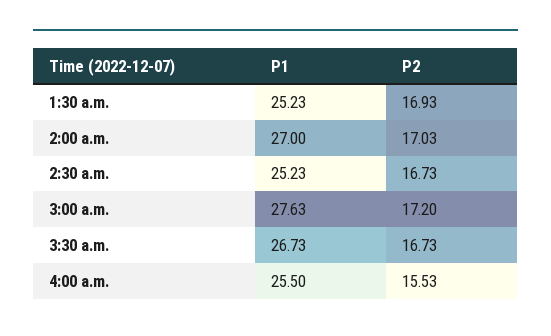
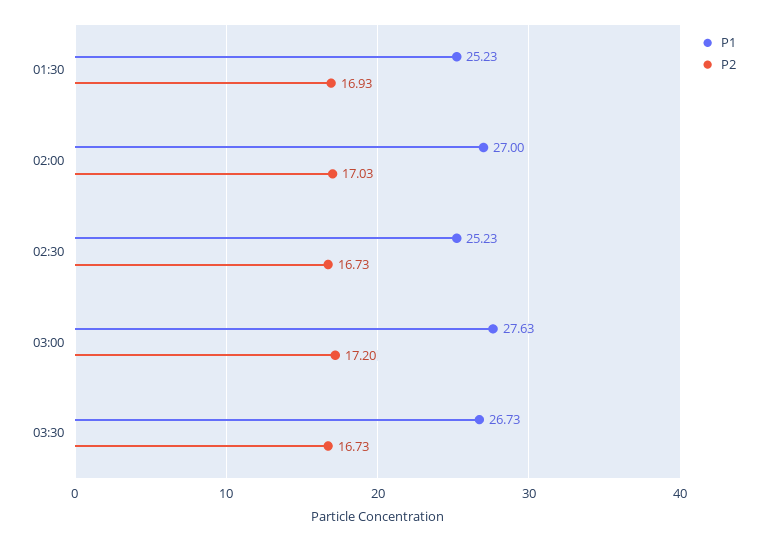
  {
    "P1": {
      "1:30 a.m.": 25.23,
      "2:00 a.m.": 27,
      "2:30 a.m.": 25.23,
      "3:00 a.m.": 27.63,
-     "3:30 a.m.": 26.73,
+     "3:30 a.m.": 26.73
-     "4:00 a.m.": 25.5
    },
    "P2": {
      "1:30 a.m.": 16.93,
      "2:00 a.m.": 17.03,
      "2:30 a.m.": 16.73,
      "3:00 a.m.": 17.2,
-     "3:30 a.m.": 16.73,
+     "3:30 a.m.": 16.73
-     "4:00 a.m.": 15.53
    }
  }

